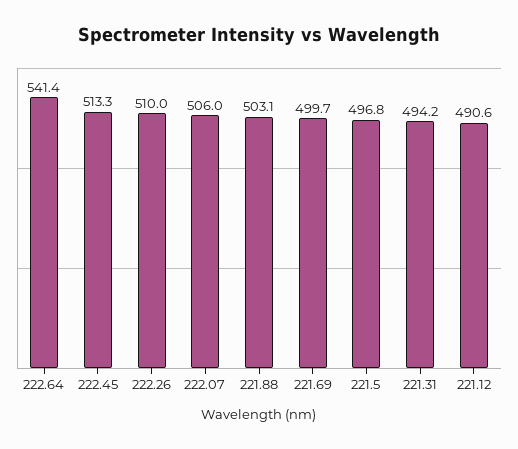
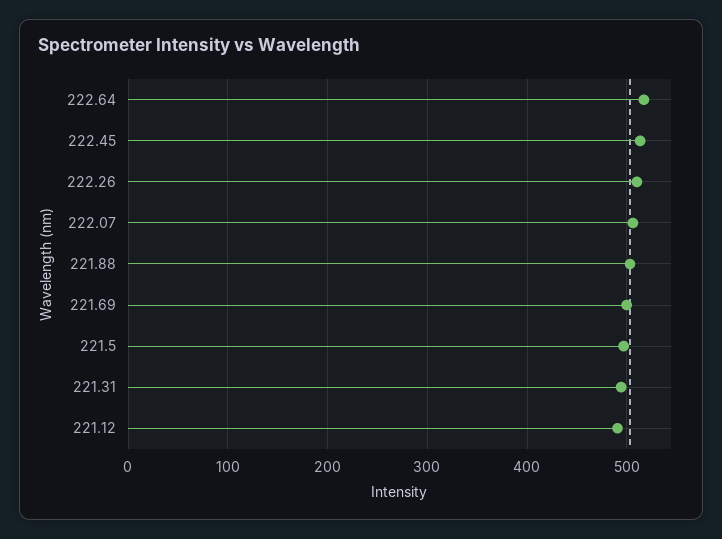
  {
-   "222.64": 541.4,
+   "222.64": 520,
    "222.45": 513.3,
    "222.26": 510,
    "222.07": 506,
    "221.88": 503.1,
    "221.69": 499.7,
    "221.5": 496.8,
    "221.31": 494.2,
    "221.12": 490.6
  }

